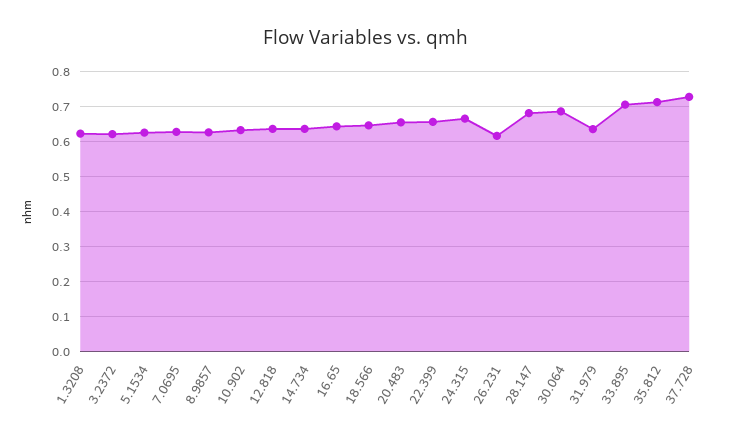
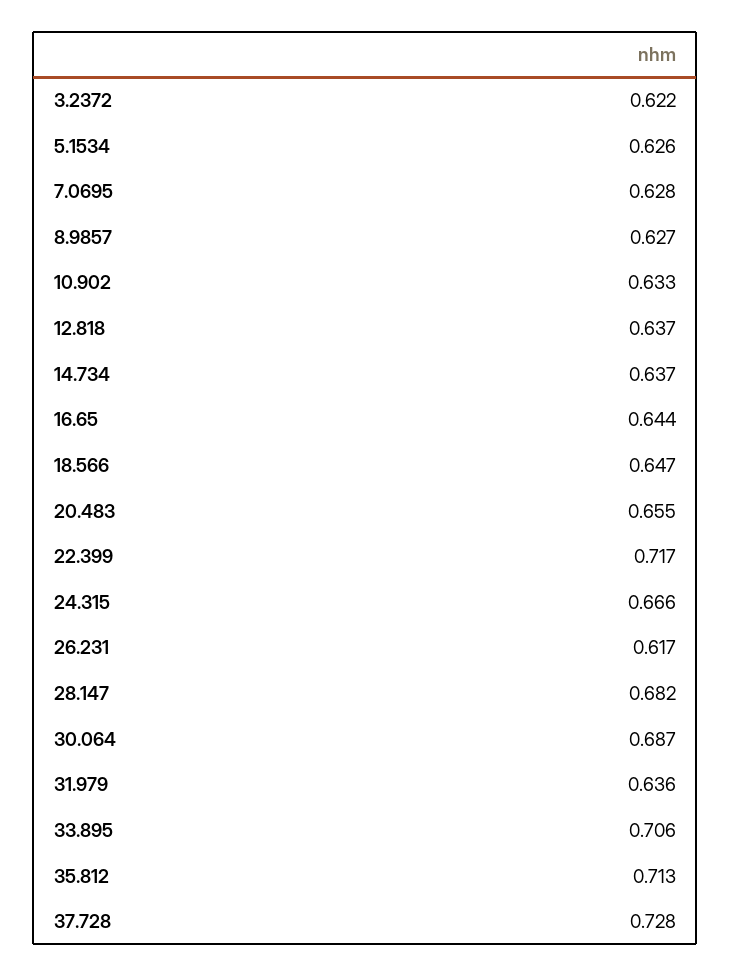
  {
-   "1.3208": 0.62,
    "3.2372": 0.622,
    "5.1534": 0.626,
    "7.0695": 0.628,
    "8.9857": 0.627,
    "10.902": 0.633,
    "12.818": 0.637,
    "14.734": 0.637,
    "16.65": 0.644,
    "18.566": 0.647,
    "20.483": 0.655,
-   "22.399": 0.66,
+   "22.399": 0.717,
    "24.315": 0.666,
    "26.231": 0.617,
    "28.147": 0.682,
    "30.064": 0.687,
    "31.979": 0.636,
    "33.895": 0.706,
    "35.812": 0.713,
    "37.728": 0.728
  }

